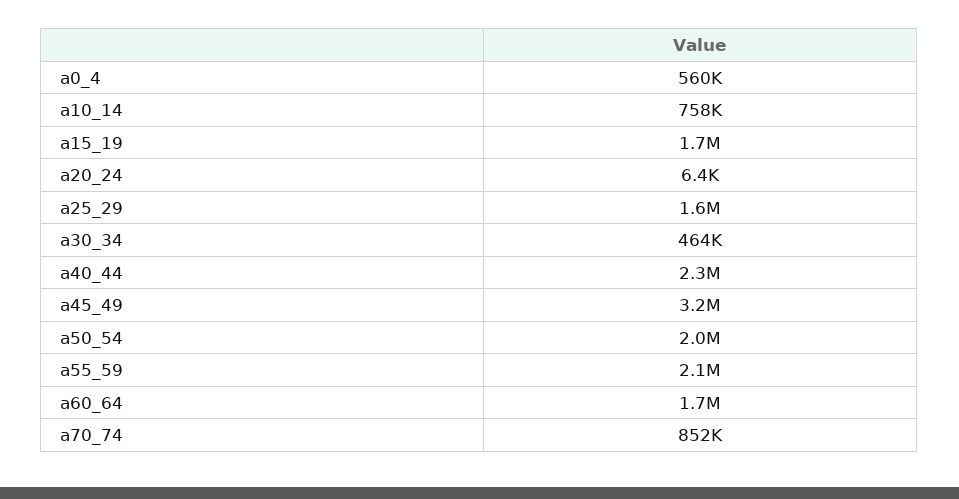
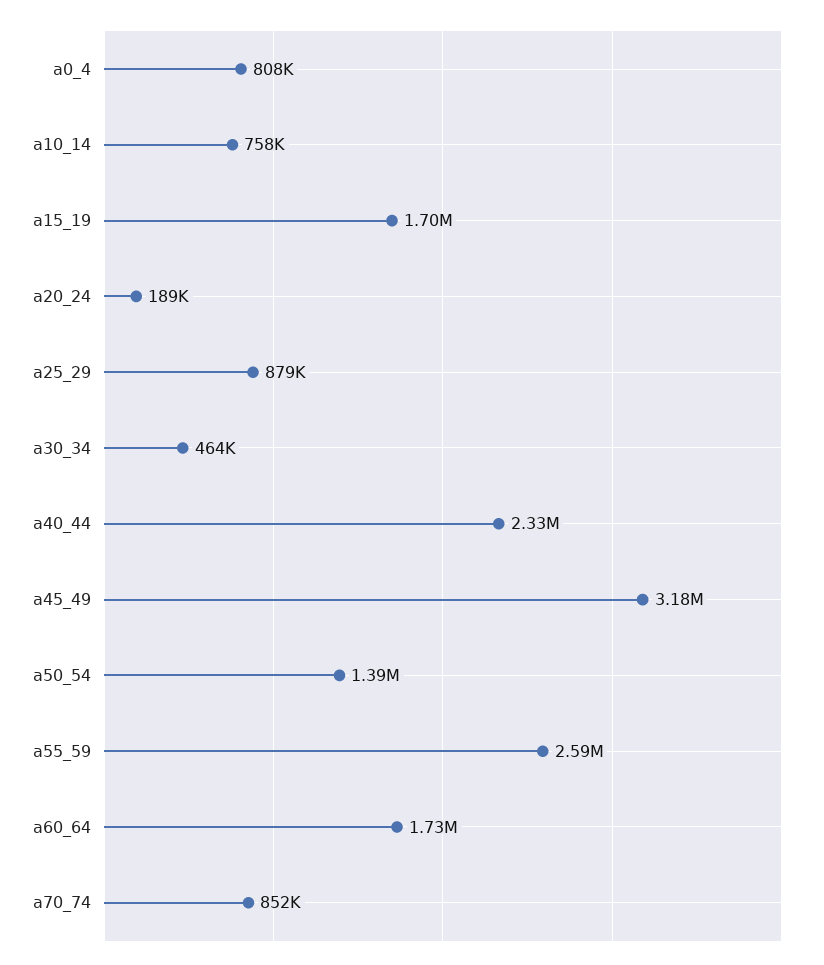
  {
-   "a0_4": 560000,
+   "a0_4": 808000,
    "a10_14": 758000,
    "a15_19": 1700000,
-   "a20_24": 6400,
+   "a20_24": 189000,
-   "a25_29": 1600000,
+   "a25_29": 879000,
    "a30_34": 464000,
    "a40_44": 2330000,
    "a45_49": 3180000,
-   "a50_54": 2000000,
+   "a50_54": 1390000,
-   "a55_59": 2100000,
+   "a55_59": 2590000,
    "a60_64": 1730000,
    "a70_74": 852000
  }

